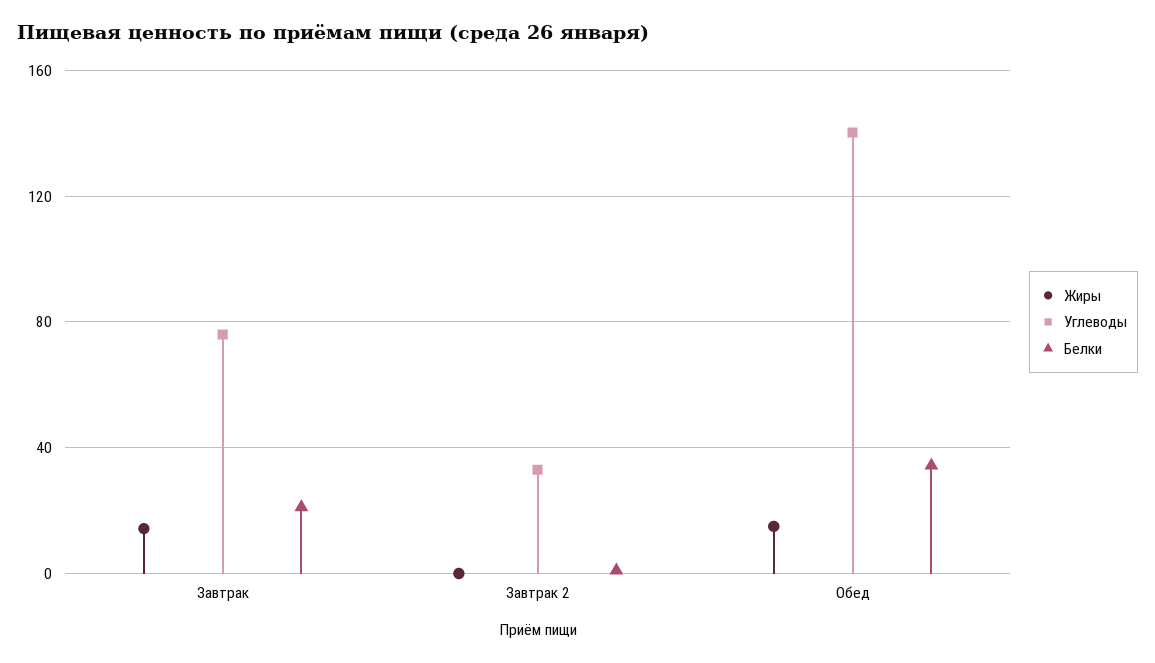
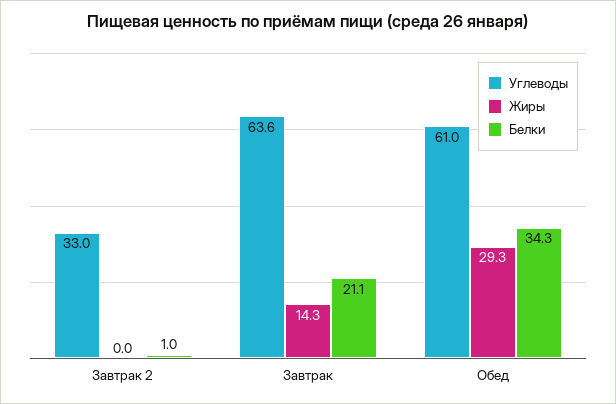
  {
    "Жиры": {
      "Завтрак": 14.3,
      "Завтрак 2": 0,
-     "Обед": 15
+     "Обед": 29.3
    },
    "Углеводы": {
-     "Завтрак": 75,
+     "Завтрак": 63.6,
      "Завтрак 2": 33,
-     "Обед": 140
+     "Обед": 61
    },
    "Белки": {
      "Завтрак": 21.1,
      "Завтрак 2": 1,
      "Обед": 34.3
    }
  }

